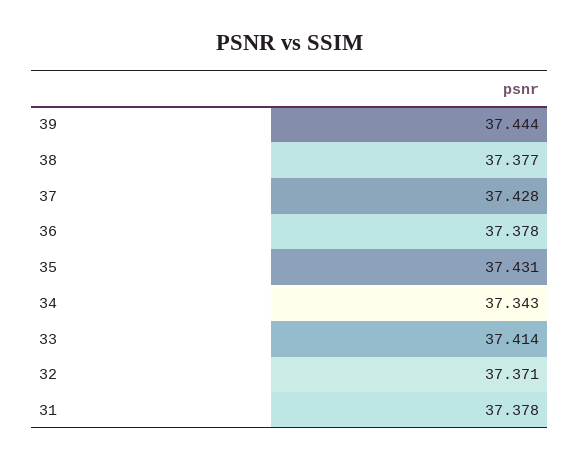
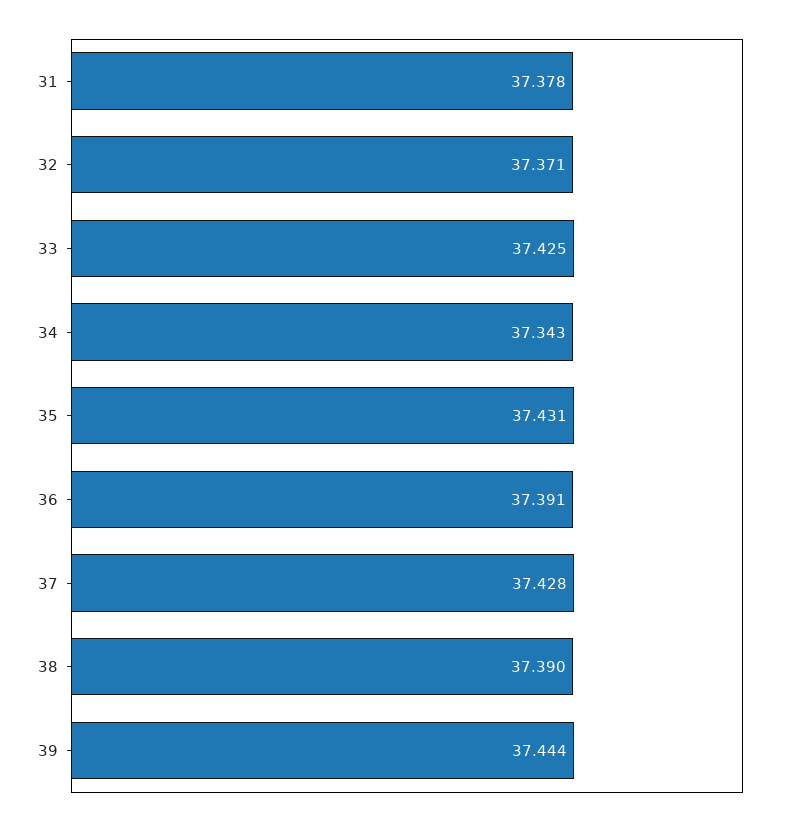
  {
    "39": 37.444,
-   "38": 37.377,
+   "38": 37.39,
    "37": 37.428,
-   "36": 37.378,
+   "36": 37.391,
    "35": 37.431,
    "34": 37.343,
-   "33": 37.414,
+   "33": 37.425,
    "32": 37.371,
    "31": 37.378
  }

